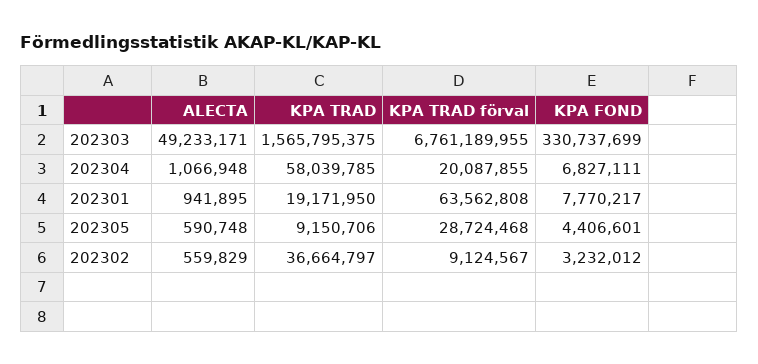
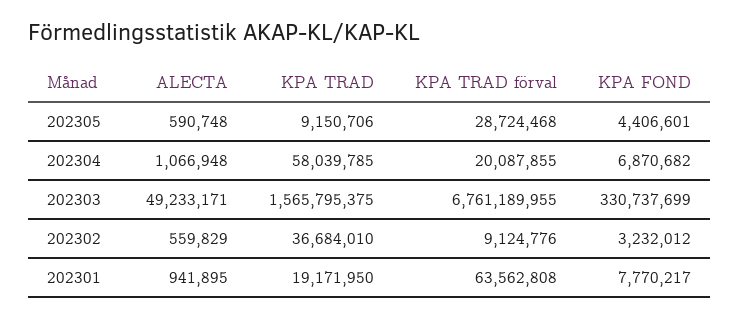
  {
    "ALECTA": {
      "202303": 49233171,
      "202304": 1066948,
      "202301": 941895,
      "202305": 590748,
      "202302": 559829
    },
    "KPA TRAD": {
      "202303": 1565795375,
      "202304": 58039785,
      "202301": 19171950,
      "202305": 9150706,
-     "202302": 36664797
+     "202302": 36684010
    },
    "KPA TRAD förval": {
      "202303": 6761189955,
      "202304": 20087855,
      "202301": 63562808,
      "202305": 28724468,
-     "202302": 9124567
+     "202302": 9124776
    },
    "KPA FOND": {
      "202303": 330737699,
-     "202304": 6827111,
+     "202304": 6870682,
      "202301": 7770217,
      "202305": 4406601,
      "202302": 3232012
    }
  }

